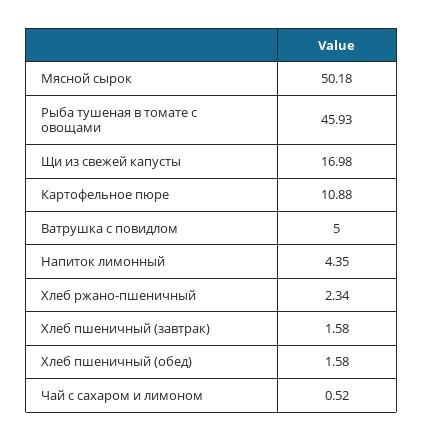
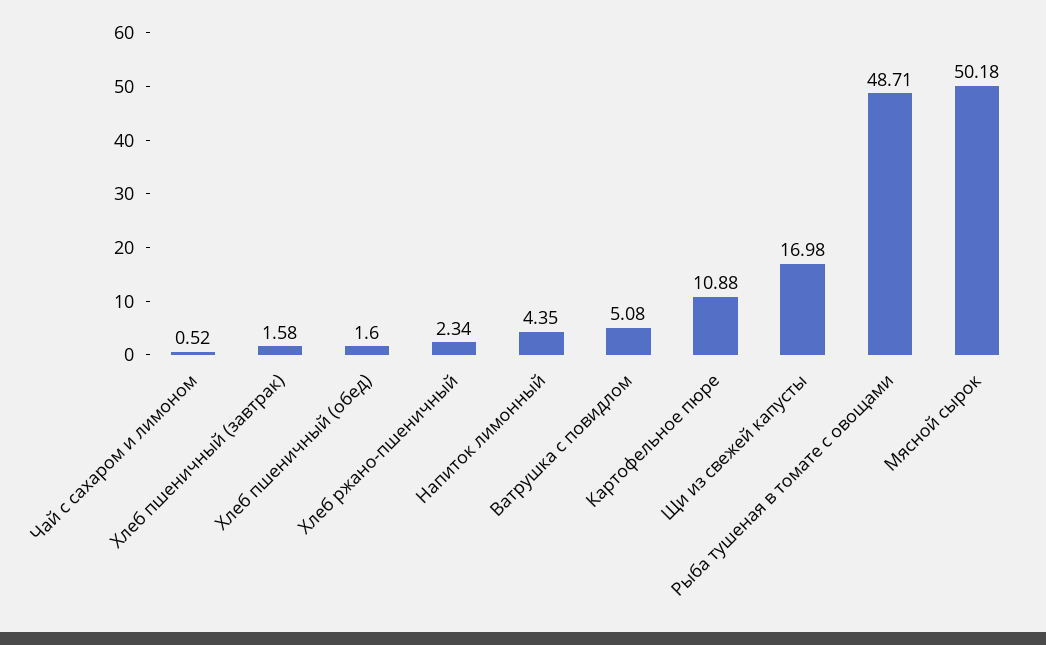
  {
    "Мясной сырок": 50.18,
-   "Рыба тушеная в томате с овощами": 45.93,
+   "Рыба тушеная в томате с овощами": 48.71,
    "Щи из свежей капусты": 16.98,
    "Картофельное пюре": 10.88,
-   "Ватрушка с повидлом": 5,
+   "Ватрушка с повидлом": 5.08,
    "Напиток лимонный": 4.35,
    "Хлеб ржано-пшеничный": 2.34,
    "Хлеб пшеничный (завтрак)": 1.58,
-   "Хлеб пшеничный (обед)": 1.58,
+   "Хлеб пшеничный (обед)": 1.6,
    "Чай с сахаром и лимоном": 0.52
  }

